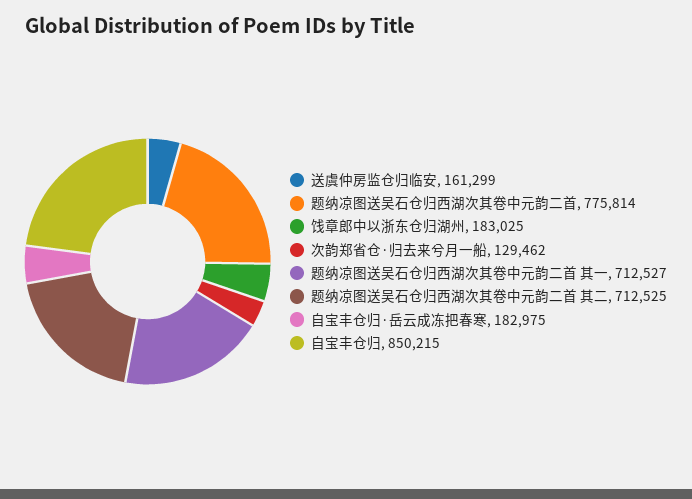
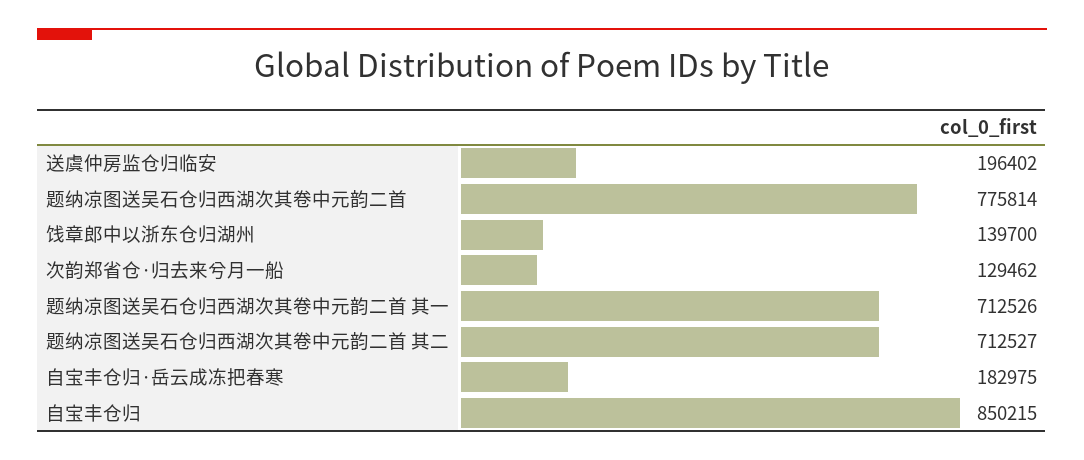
  {
-   "送虞仲房监仓归临安": 161299,
+   "送虞仲房监仓归临安": 196402,
    "题纳凉图送吴石仓归西湖次其卷中元韵二首": 775814,
-   "饯章郎中以浙东仓归湖州": 183025,
+   "饯章郎中以浙东仓归湖州": 139700,
    "次韵郑省仓·归去来兮月一船": 129462,
-   "题纳凉图送吴石仓归西湖次其卷中元韵二首 其一": 712527,
+   "题纳凉图送吴石仓归西湖次其卷中元韵二首 其一": 712526,
-   "题纳凉图送吴石仓归西湖次其卷中元韵二首 其二": 712525,
+   "题纳凉图送吴石仓归西湖次其卷中元韵二首 其二": 712527,
    "自宝丰仓归·岳云成冻把春寒": 182975,
    "自宝丰仓归": 850215
  }

